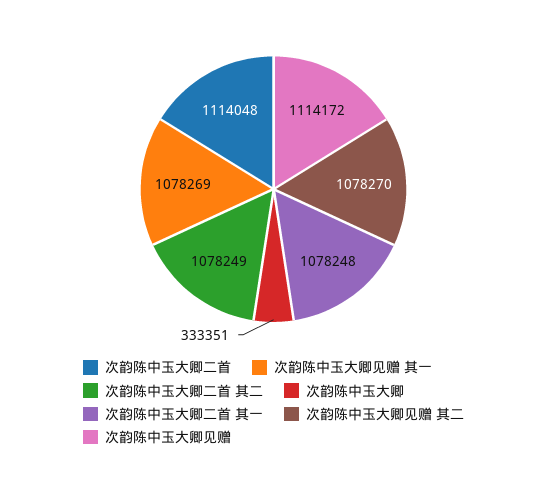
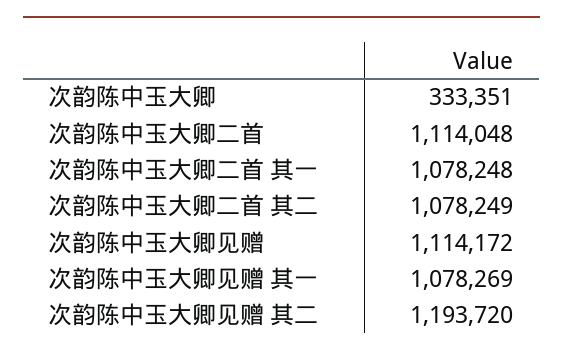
  {
    "次韵陈中玉大卿二首": 1114048,
    "次韵陈中玉大卿见赠 其一": 1078269,
    "次韵陈中玉大卿二首 其二": 1078249,
    "次韵陈中玉大卿": 333351,
    "次韵陈中玉大卿二首 其一": 1078248,
-   "次韵陈中玉大卿见赠 其二": 1078270,
+   "次韵陈中玉大卿见赠 其二": 1193720,
    "次韵陈中玉大卿见赠": 1114172
  }

